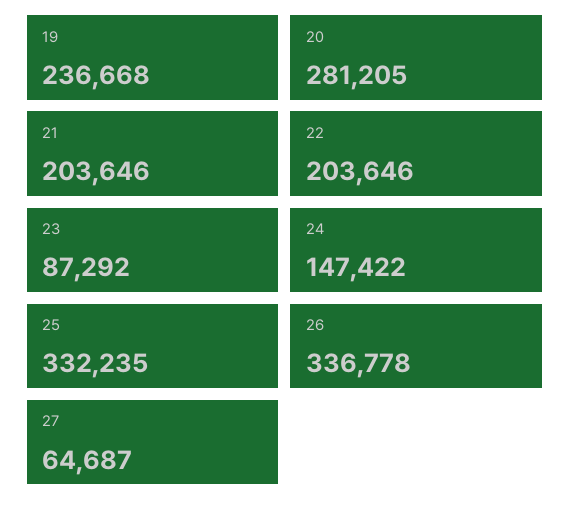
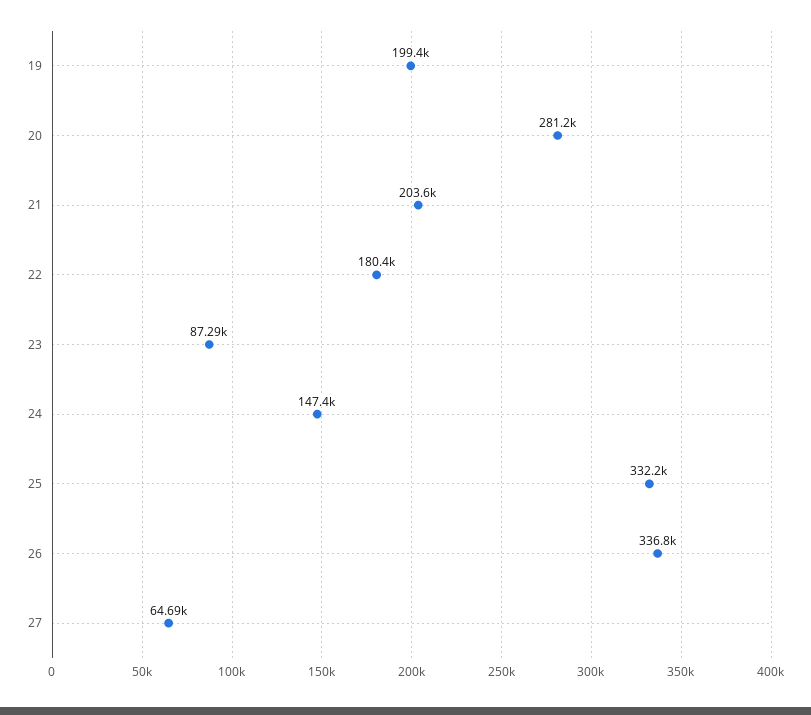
  {
-   "19": 236668,
+   "19": 199400,
    "20": 281205,
    "21": 203646,
-   "22": 203646,
+   "22": 180400,
    "23": 87292,
    "24": 147422,
    "25": 332235,
    "26": 336778,
    "27": 64687
  }

